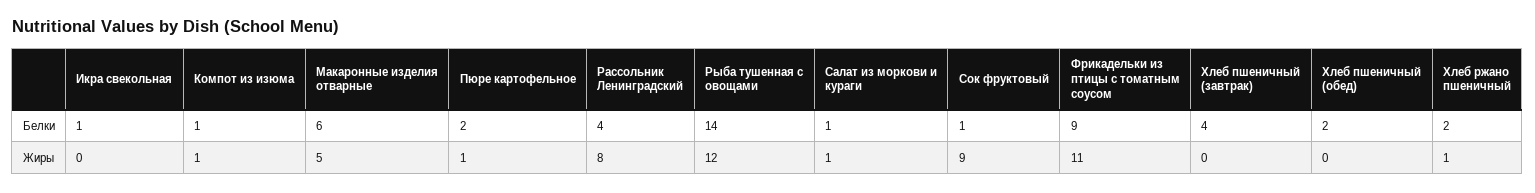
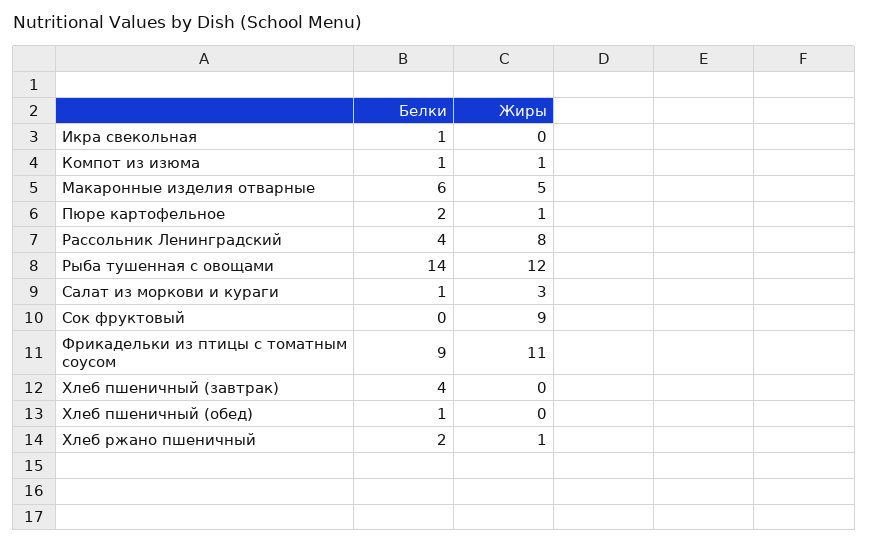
  {
    "Икра свекольная": {
      "Белки": 1,
      "Жиры": 0
    },
    "Компот из изюма": {
      "Белки": 1,
      "Жиры": 1
    },
    "Макаронные изделия отварные": {
      "Белки": 6,
      "Жиры": 5
    },
    "Пюре картофельное": {
      "Белки": 2,
      "Жиры": 1
    },
    "Рассольник Ленинградский": {
      "Белки": 4,
      "Жиры": 8
    },
    "Рыба тушенная с овощами": {
      "Белки": 14,
      "Жиры": 12
    },
    "Салат из моркови и кураги": {
      "Белки": 1,
-     "Жиры": 1
+     "Жиры": 3
    },
    "Сок фруктовый": {
-     "Белки": 1,
+     "Белки": 0,
      "Жиры": 9
    },
    "Фрикадельки из птицы с томатным соусом": {
      "Белки": 9,
      "Жиры": 11
    },
    "Хлеб пшеничный (завтрак)": {
      "Белки": 4,
      "Жиры": 0
    },
    "Хлеб пшеничный (обед)": {
-     "Белки": 2,
+     "Белки": 1,
      "Жиры": 0
    },
    "Хлеб ржано пшеничный": {
      "Белки": 2,
      "Жиры": 1
    }
  }

